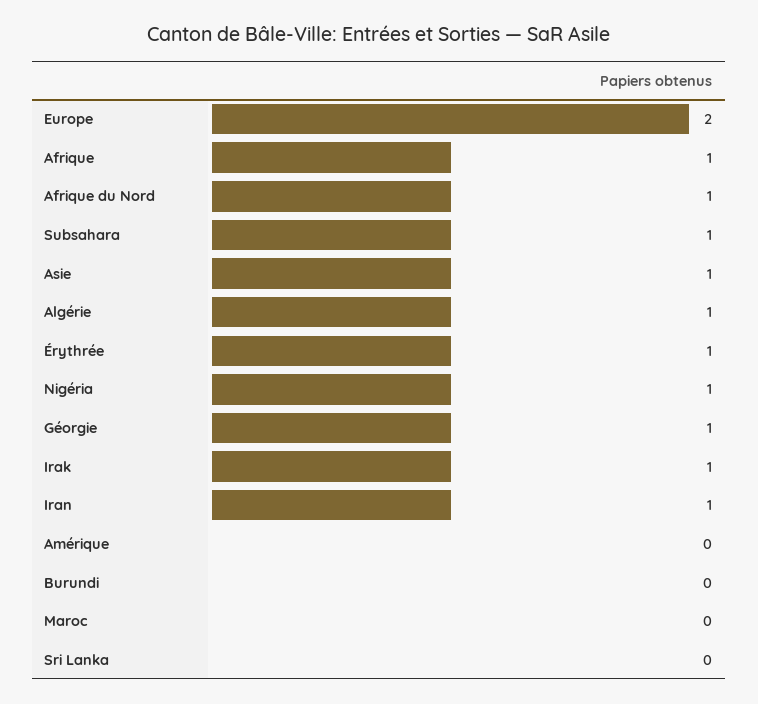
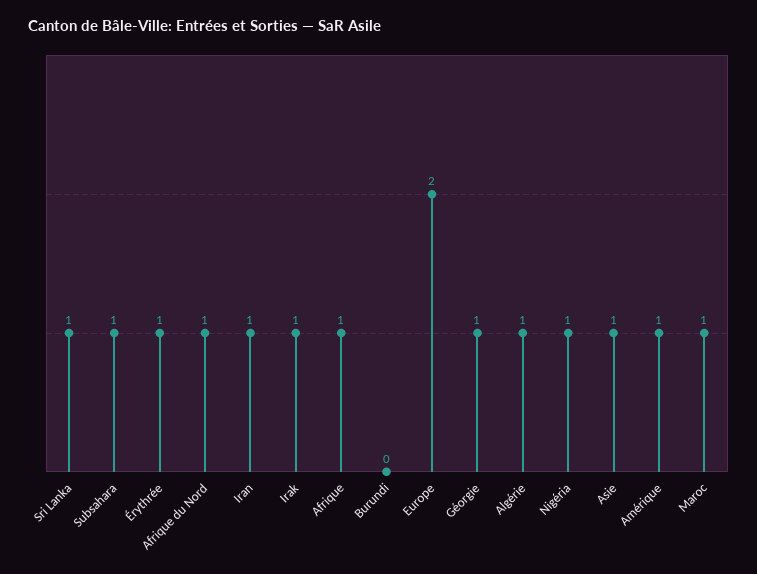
  {
    "Europe": 2,
    "Afrique": 1,
    "Afrique du Nord": 1,
    "Subsahara": 1,
    "Asie": 1,
    "Algérie": 1,
    "Érythrée": 1,
    "Nigéria": 1,
    "Géorgie": 1,
    "Irak": 1,
    "Iran": 1,
-   "Amérique": 0,
+   "Amérique": 1,
    "Burundi": 0,
-   "Maroc": 0,
+   "Maroc": 1,
-   "Sri Lanka": 0
+   "Sri Lanka": 1
  }

